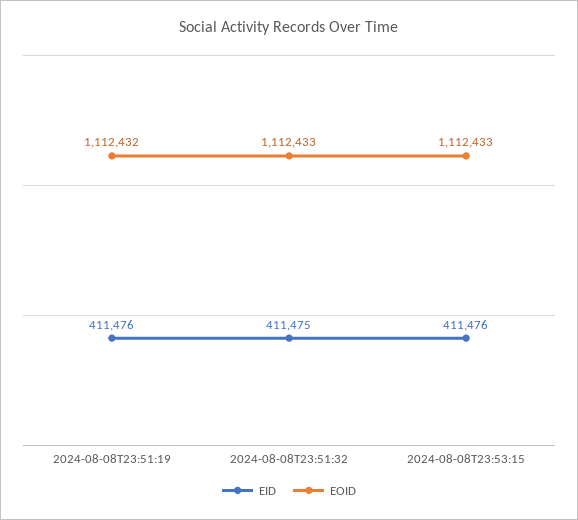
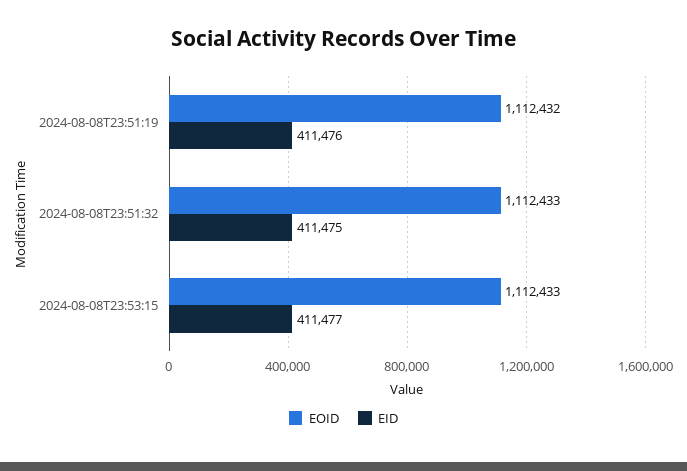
  {
    "EID": {
      "2024-08-08T23:51:19": 411476,
      "2024-08-08T23:51:32": 411475,
-     "2024-08-08T23:53:15": 411476
+     "2024-08-08T23:53:15": 411477
    },
    "EOID": {
      "2024-08-08T23:51:19": 1112432,
      "2024-08-08T23:51:32": 1112433,
      "2024-08-08T23:53:15": 1112433
    }
  }

